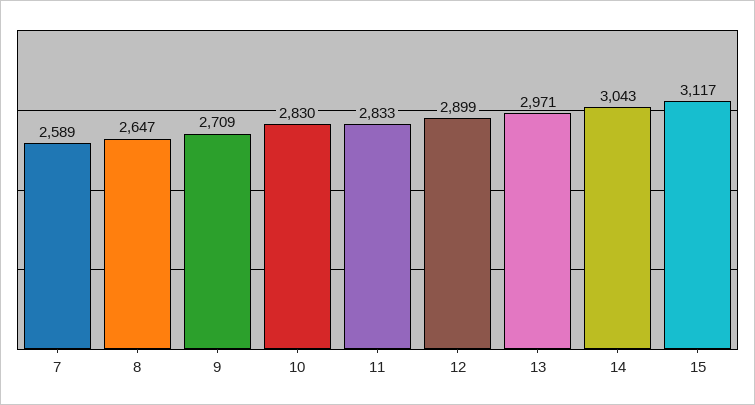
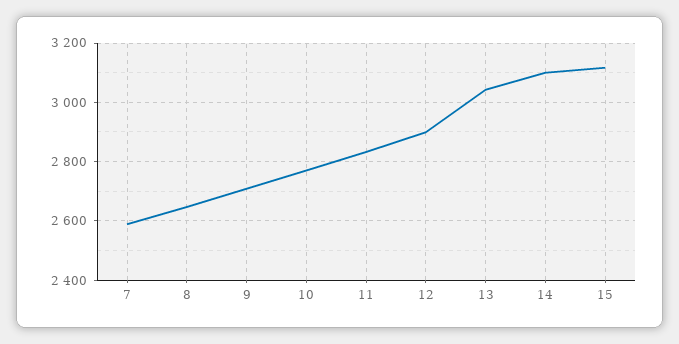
  {
    "7": 2589,
    "8": 2647,
    "9": 2709,
-   "10": 2830,
+   "10": 2775,
    "11": 2833,
    "12": 2899,
-   "13": 2971,
+   "13": 3050,
-   "14": 3043,
+   "14": 3100,
    "15": 3117
  }

